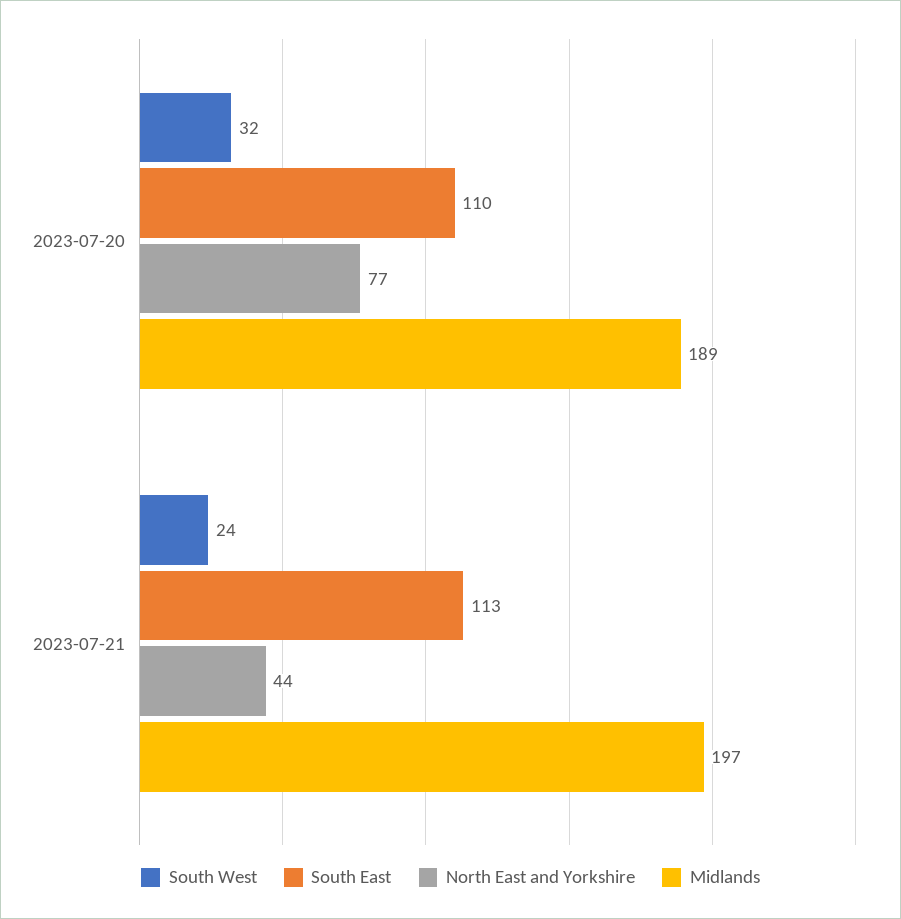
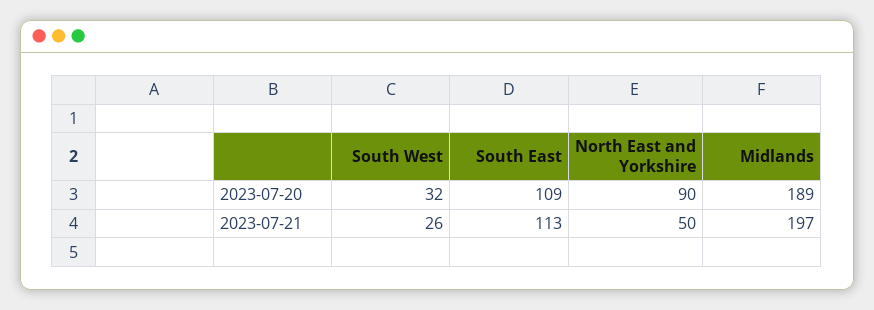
  {
    "South West": {
      "2023-07-20": 32,
-     "2023-07-21": 24
+     "2023-07-21": 26
    },
    "South East": {
-     "2023-07-20": 110,
+     "2023-07-20": 109,
      "2023-07-21": 113
    },
    "North East and Yorkshire": {
-     "2023-07-20": 77,
+     "2023-07-20": 90,
-     "2023-07-21": 44
+     "2023-07-21": 50
    },
    "Midlands": {
      "2023-07-20": 189,
      "2023-07-21": 197
    }
  }

